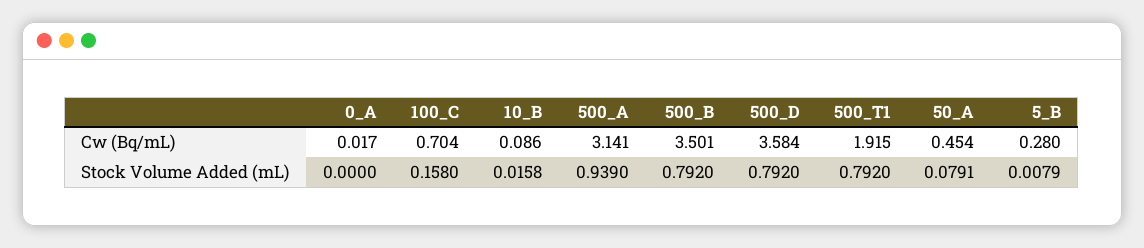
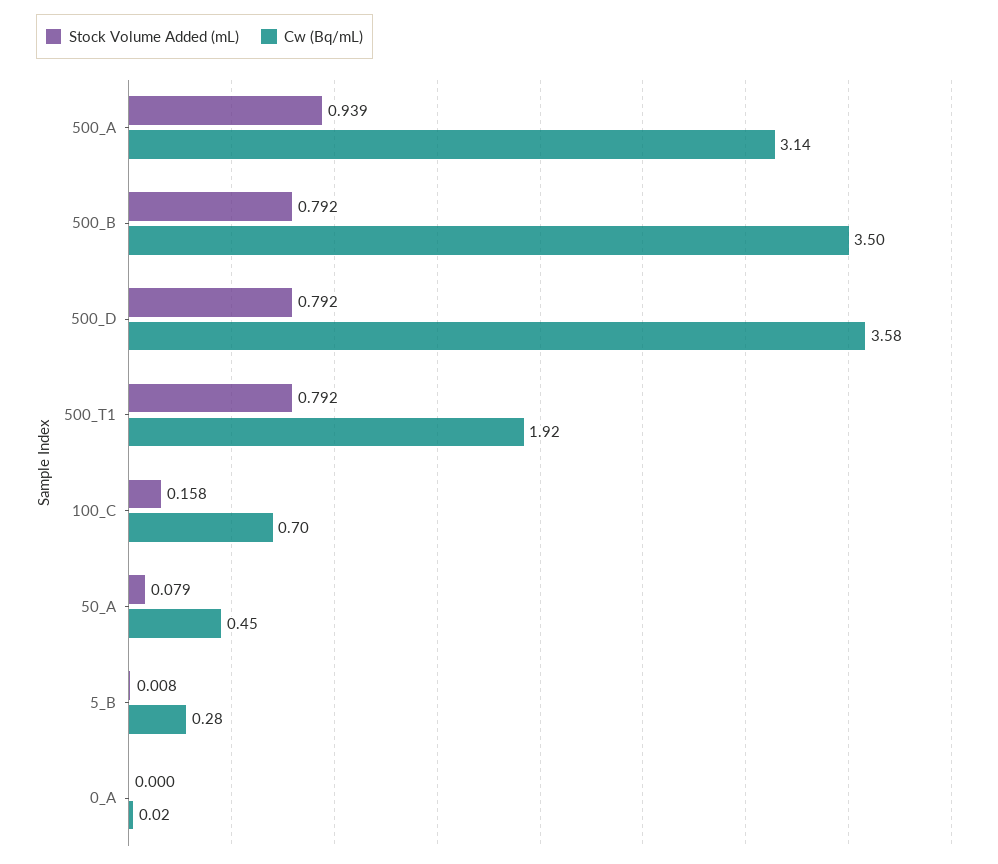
  {
    "Cw (Bq/mL)": {
      "0_A": 0.017,
      "100_C": 0.704,
-     "10_B": 0.086,
      "500_A": 3.141,
      "500_B": 3.501,
      "500_D": 3.584,
      "500_T1": 1.915,
      "50_A": 0.454,
      "5_B": 0.28
    },
    "Stock Volume Added (mL)": {
      "0_A": 0,
      "100_C": 0.158,
-     "10_B": 0.0158,
      "500_A": 0.939,
      "500_B": 0.792,
      "500_D": 0.792,
      "500_T1": 0.792,
      "50_A": 0.0791,
      "5_B": 0.0079
    }
  }

